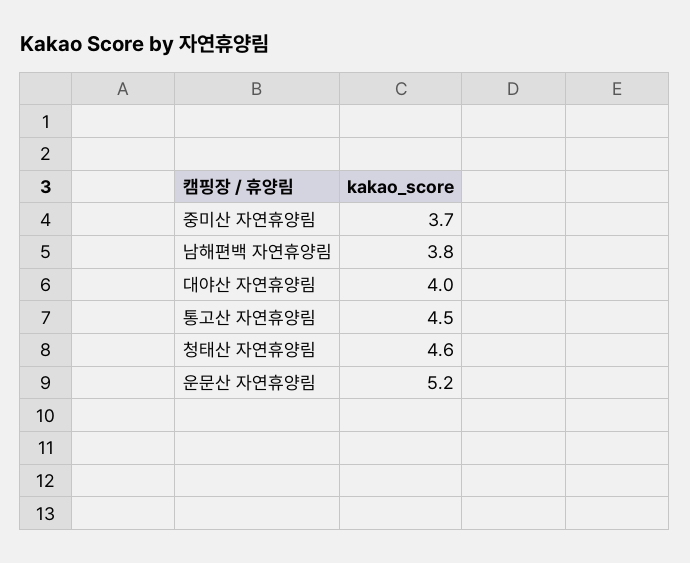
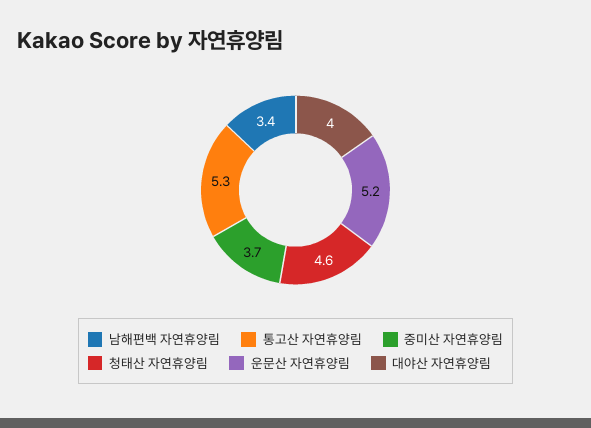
  {
    "중미산 자연휴양림": 3.7,
-   "남해편백 자연휴양림": 3.8,
+   "남해편백 자연휴양림": 3.4,
    "대야산 자연휴양림": 4,
-   "통고산 자연휴양림": 4.5,
+   "통고산 자연휴양림": 5.3,
    "청태산 자연휴양림": 4.6,
    "운문산 자연휴양림": 5.2
  }

